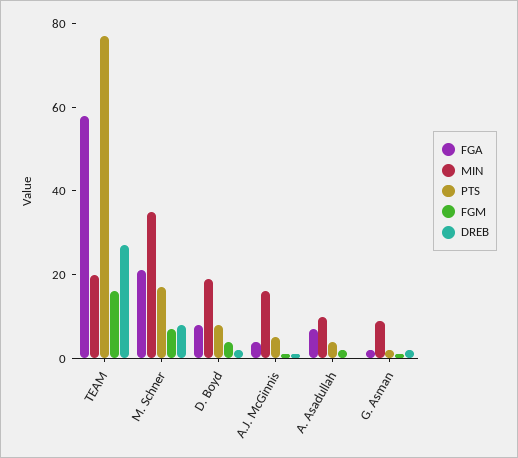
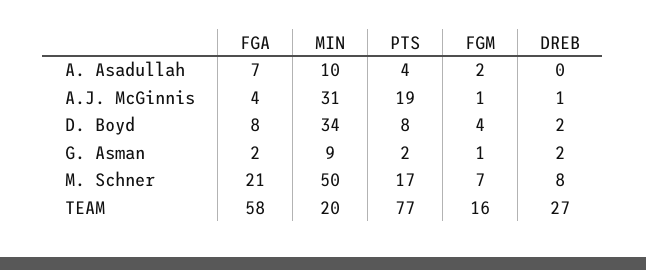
  {
    "FGA": {
      "TEAM": 58,
      "M. Schner": 21,
      "D. Boyd": 8,
      "A.J. McGinnis": 4,
      "A. Asadullah": 7,
      "G. Asman": 2
    },
    "MIN": {
      "TEAM": 20,
-     "M. Schner": 35,
+     "M. Schner": 50,
-     "D. Boyd": 20,
+     "D. Boyd": 34,
-     "A.J. McGinnis": 15,
+     "A.J. McGinnis": 31,
      "A. Asadullah": 10,
      "G. Asman": 9
    },
    "PTS": {
      "TEAM": 77,
      "M. Schner": 17,
      "D. Boyd": 8,
-     "A.J. McGinnis": 5,
+     "A.J. McGinnis": 19,
      "A. Asadullah": 4,
      "G. Asman": 2
    },
    "FGM": {
      "TEAM": 16,
      "M. Schner": 7,
      "D. Boyd": 4,
      "A.J. McGinnis": 1,
      "A. Asadullah": 2,
      "G. Asman": 1
    },
    "DREB": {
      "TEAM": 27,
      "M. Schner": 8,
      "D. Boyd": 2,
      "A.J. McGinnis": 1,
      "A. Asadullah": 0,
      "G. Asman": 2
    }
  }

